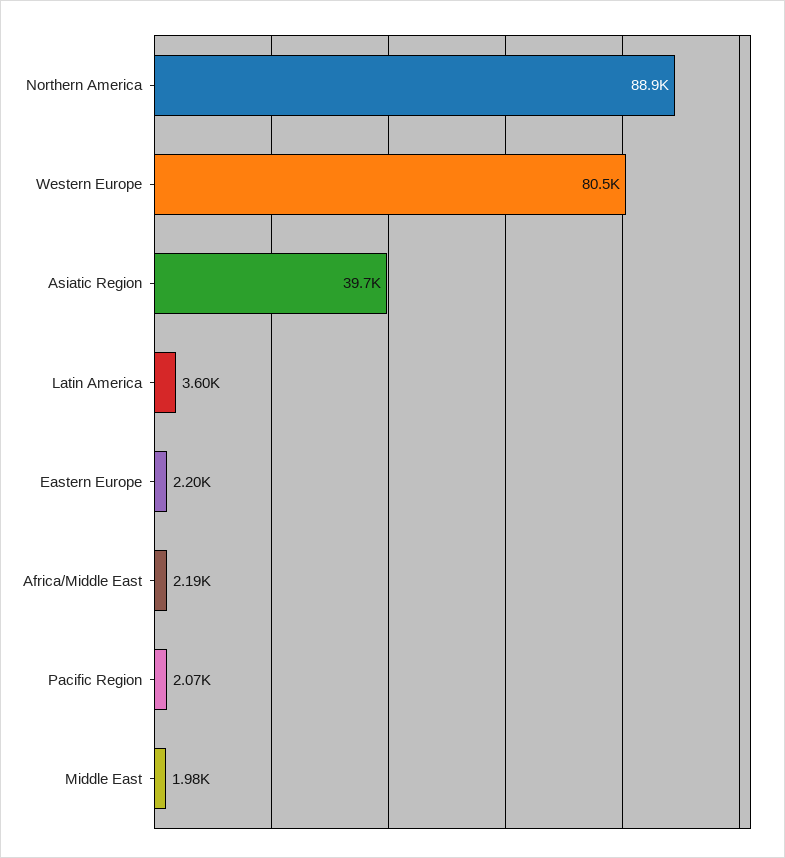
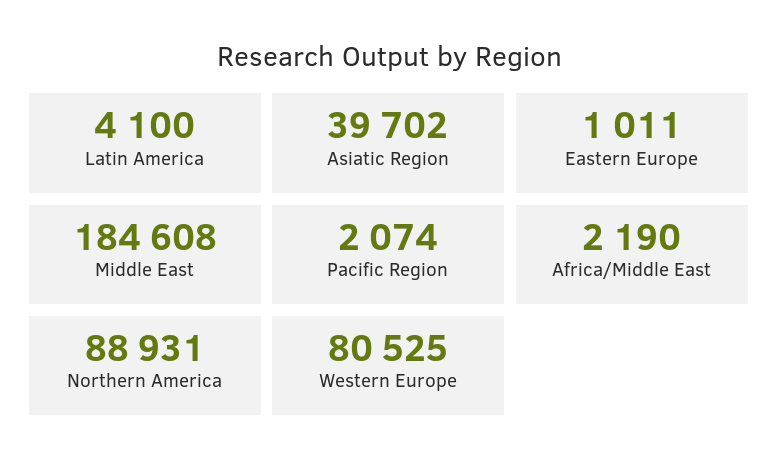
  {
    "Northern America": 88931,
    "Western Europe": 80525,
    "Asiatic Region": 39702,
-   "Latin America": 3600,
+   "Latin America": 4100,
-   "Eastern Europe": 2200,
+   "Eastern Europe": 1011,
    "Africa/Middle East": 2190,
    "Pacific Region": 2074,
-   "Middle East": 1980
+   "Middle East": 184608
  }

